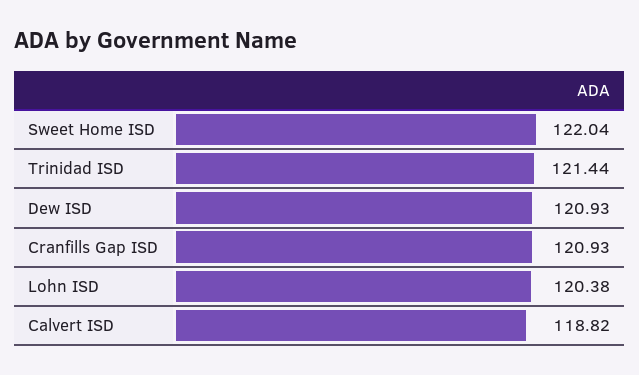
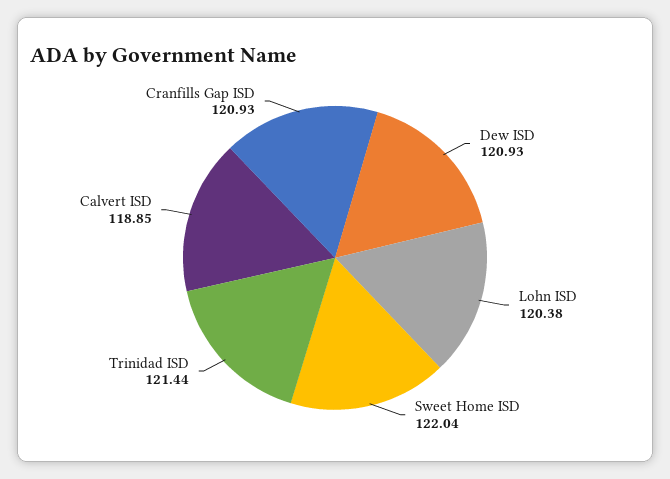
  {
    "Sweet Home ISD": 122.04,
    "Trinidad ISD": 121.44,
    "Dew ISD": 120.93,
    "Cranfills Gap ISD": 120.93,
    "Lohn ISD": 120.38,
-   "Calvert ISD": 118.82
+   "Calvert ISD": 118.85
  }

